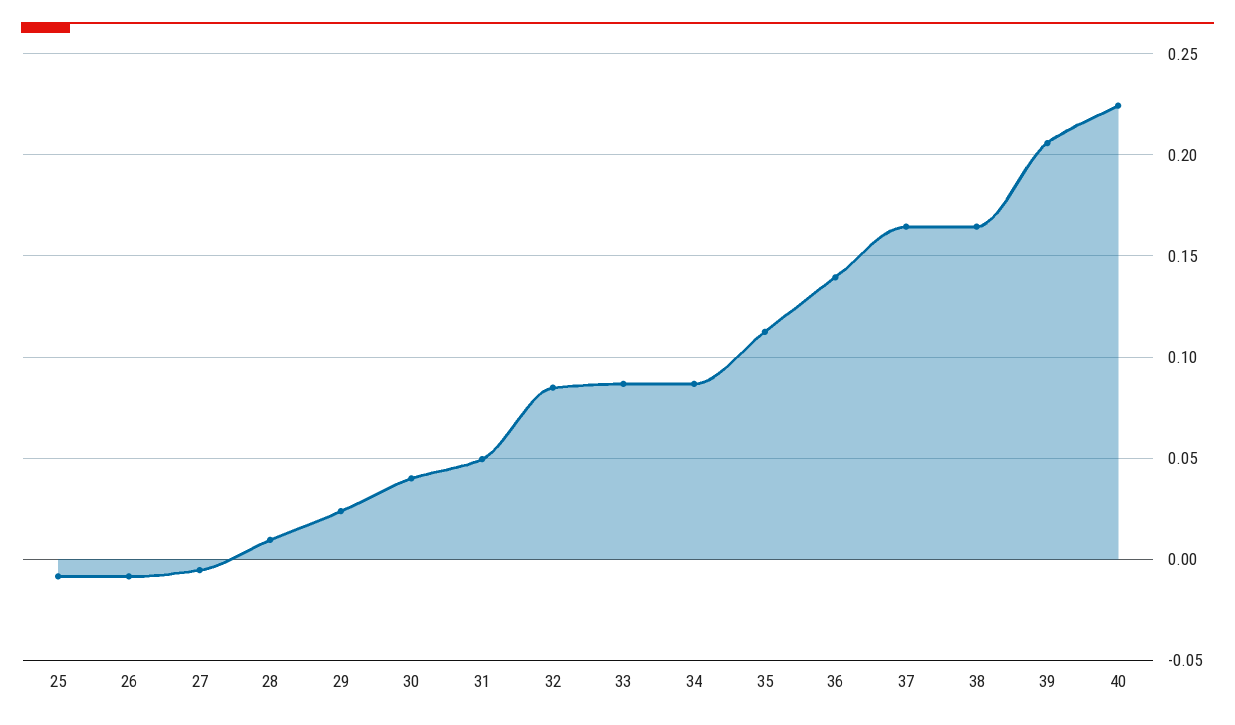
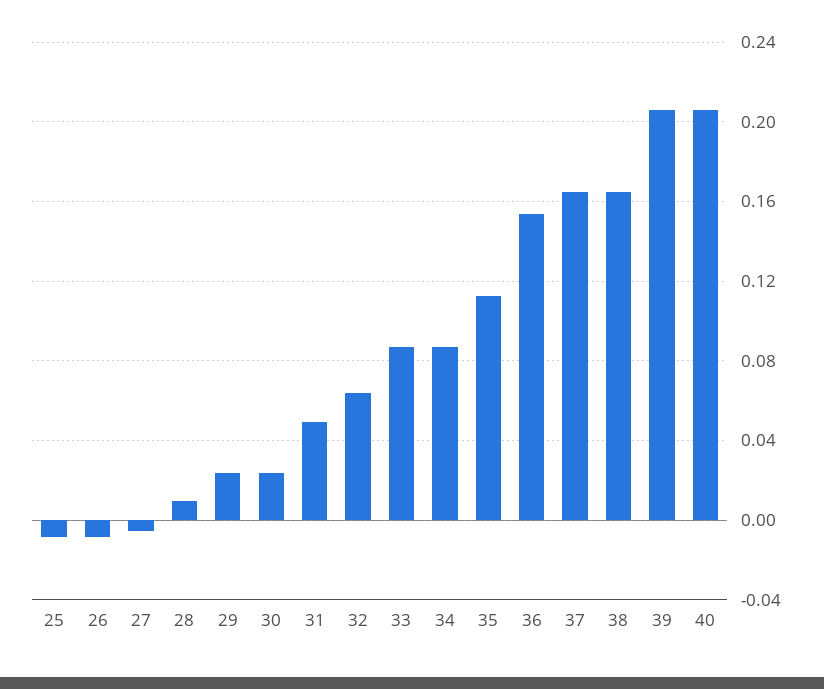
  {
    "25": -0.01,
    "26": -0.01,
    "27": -0.005,
    "28": 0.01,
    "29": 0.025,
-   "30": 0.04,
+   "30": 0.025,
    "31": 0.05,
-   "32": 0.085,
+   "32": 0.065,
    "33": 0.085,
    "34": 0.085,
    "35": 0.11,
-   "36": 0.14,
+   "36": 0.155,
    "37": 0.165,
    "38": 0.165,
    "39": 0.205,
-   "40": 0.225
+   "40": 0.205
  }

